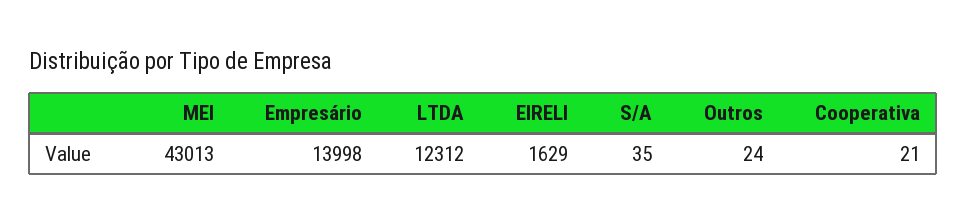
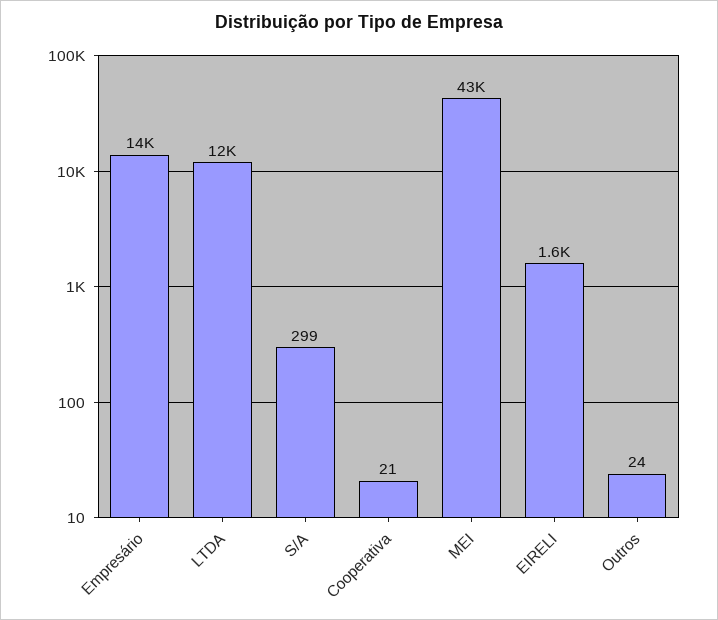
  {
    "MEI": 43013,
    "Empresário": 13998,
    "LTDA": 12312,
    "EIRELI": 1629,
-   "S/A": 35,
+   "S/A": 299,
    "Outros": 24,
    "Cooperativa": 21
  }

